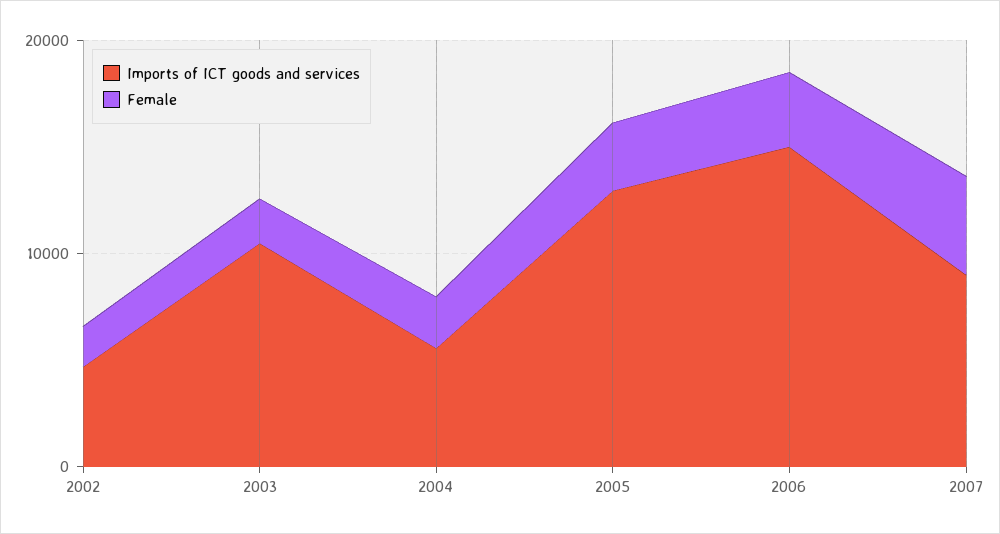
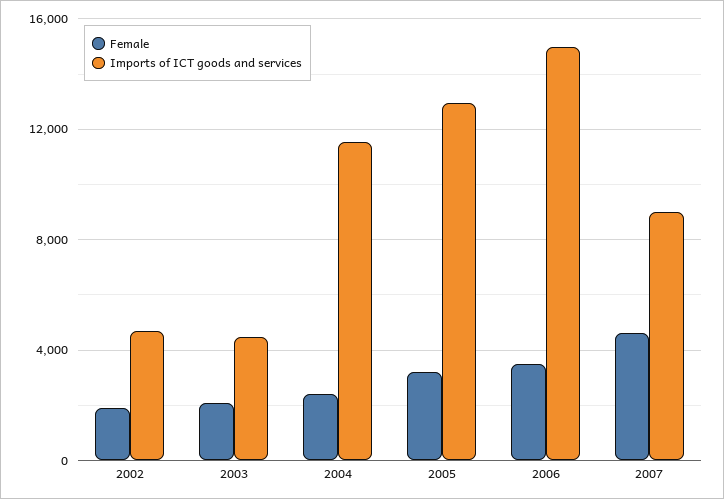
  {
    "Imports of ICT goods and services": {
      "2002": 4500,
-     "2003": 10000,
+     "2003": 4500,
-     "2004": 6000,
+     "2004": 11500,
      "2005": 13000,
      "2006": 15000,
      "2007": 9000
    },
    "Female": {
      "2002": 2000,
      "2003": 2000,
      "2004": 2500,
      "2005": 3000,
      "2006": 3500,
      "2007": 4500
    }
  }

